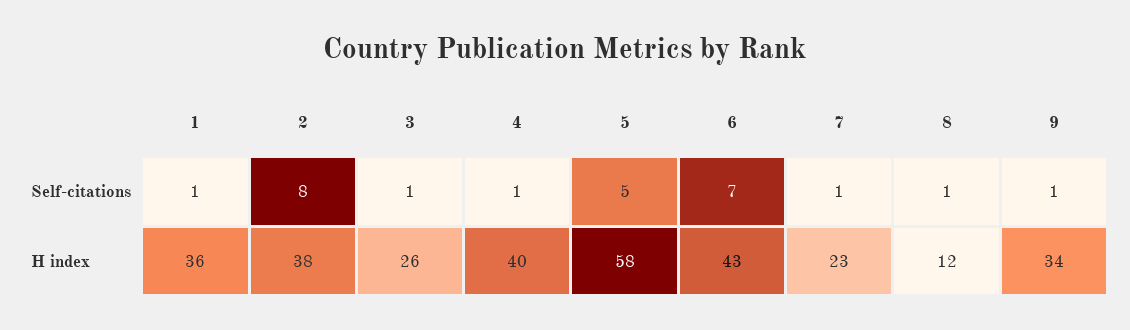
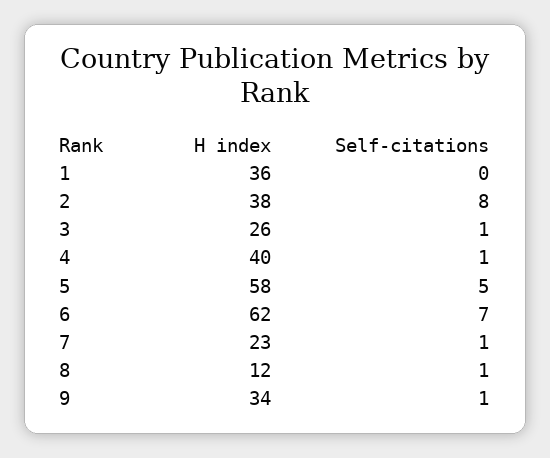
  {
    "1": {
-     "Self-citations": 1,
+     "Self-citations": 0,
      "H index": 36
    },
    "2": {
      "Self-citations": 8,
      "H index": 38
    },
    "3": {
      "Self-citations": 1,
      "H index": 26
    },
    "4": {
      "Self-citations": 1,
      "H index": 40
    },
    "5": {
      "Self-citations": 5,
      "H index": 58
    },
    "6": {
      "Self-citations": 7,
-     "H index": 43
+     "H index": 62
    },
    "7": {
      "Self-citations": 1,
      "H index": 23
    },
    "8": {
      "Self-citations": 1,
      "H index": 12
    },
    "9": {
      "Self-citations": 1,
      "H index": 34
    }
  }

